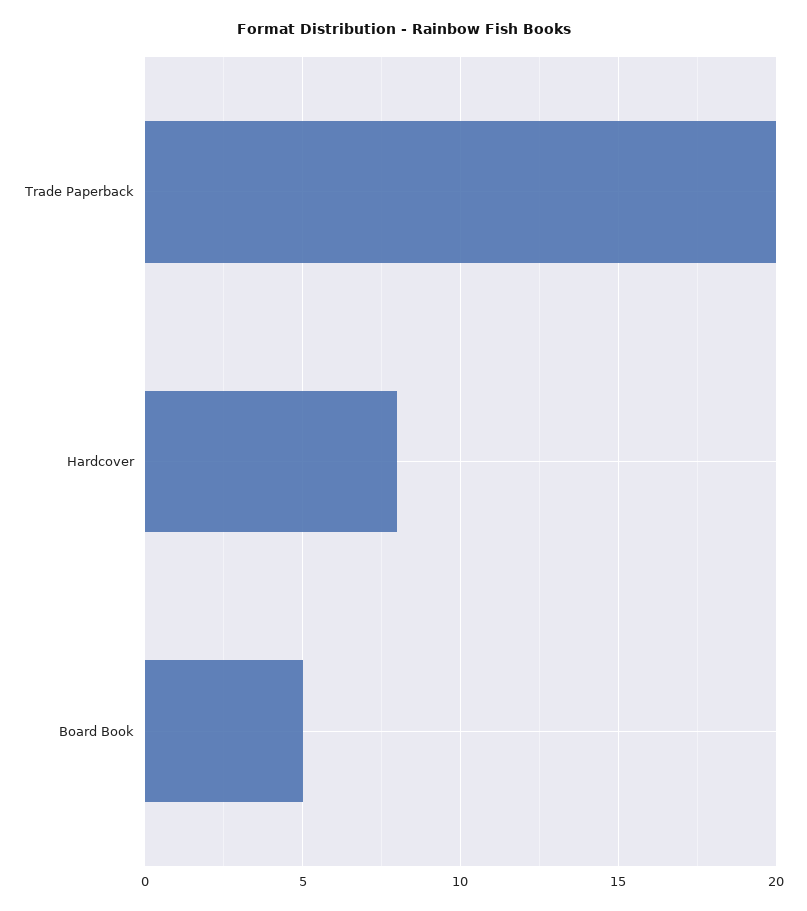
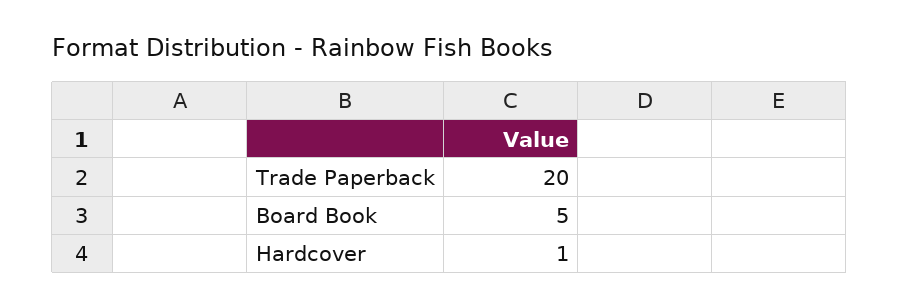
  {
    "Trade Paperback": 20,
-   "Hardcover": 8,
+   "Hardcover": 1,
    "Board Book": 5
  }

